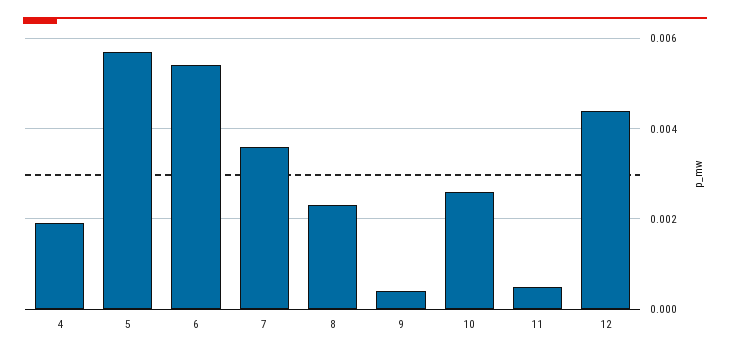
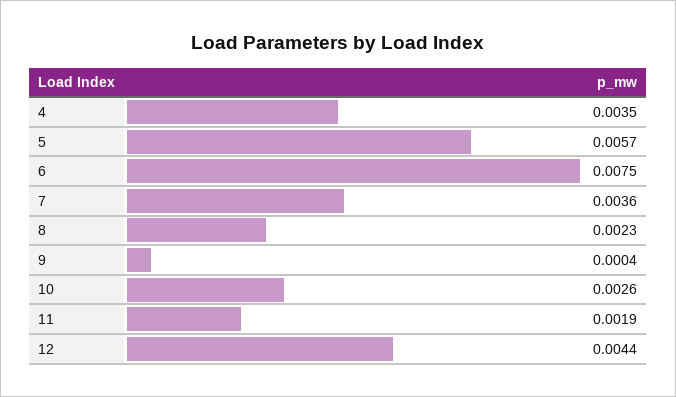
  {
-   "4": 0.002,
+   "4": 0.0035,
    "5": 0.0057,
-   "6": 0.0055,
+   "6": 0.0075,
    "7": 0.0036,
    "8": 0.0023,
    "9": 0.0004,
    "10": 0.0026,
-   "11": 0.0005,
+   "11": 0.0019,
    "12": 0.0044
  }

